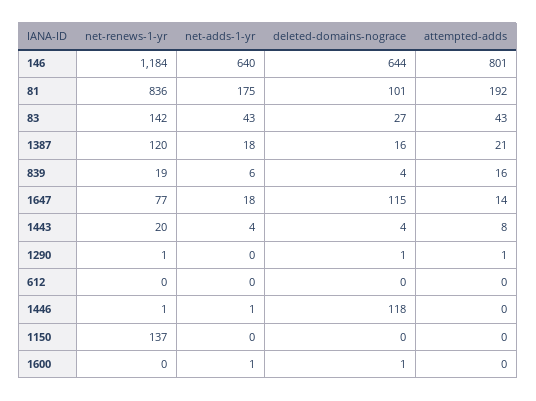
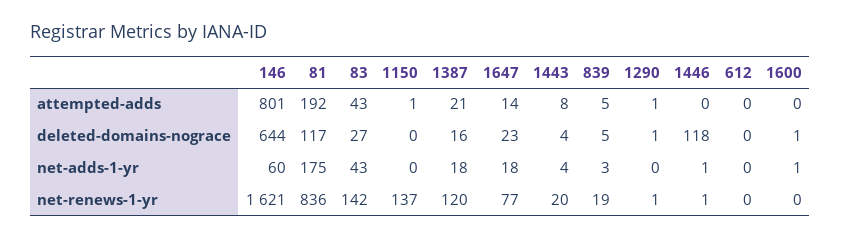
  {
    "net-renews-1-yr": {
-     "146": 1184,
+     "146": 1621,
      "81": 836,
      "83": 142,
      "1387": 120,
      "839": 19,
      "1647": 77,
      "1443": 20,
      "1290": 1,
      "612": 0,
      "1446": 1,
      "1150": 137,
      "1600": 0
    },
    "net-adds-1-yr": {
-     "146": 640,
+     "146": 60,
      "81": 175,
      "83": 43,
      "1387": 18,
-     "839": 6,
+     "839": 3,
      "1647": 18,
      "1443": 4,
      "1290": 0,
      "612": 0,
      "1446": 1,
      "1150": 0,
      "1600": 1
    },
    "deleted-domains-nograce": {
      "146": 644,
-     "81": 101,
+     "81": 117,
      "83": 27,
      "1387": 16,
-     "839": 4,
+     "839": 5,
-     "1647": 115,
+     "1647": 23,
      "1443": 4,
      "1290": 1,
      "612": 0,
      "1446": 118,
      "1150": 0,
      "1600": 1
    },
    "attempted-adds": {
      "146": 801,
      "81": 192,
      "83": 43,
      "1387": 21,
-     "839": 16,
+     "839": 5,
      "1647": 14,
      "1443": 8,
      "1290": 1,
      "612": 0,
      "1446": 0,
-     "1150": 0,
+     "1150": 1,
      "1600": 0
    }
  }

